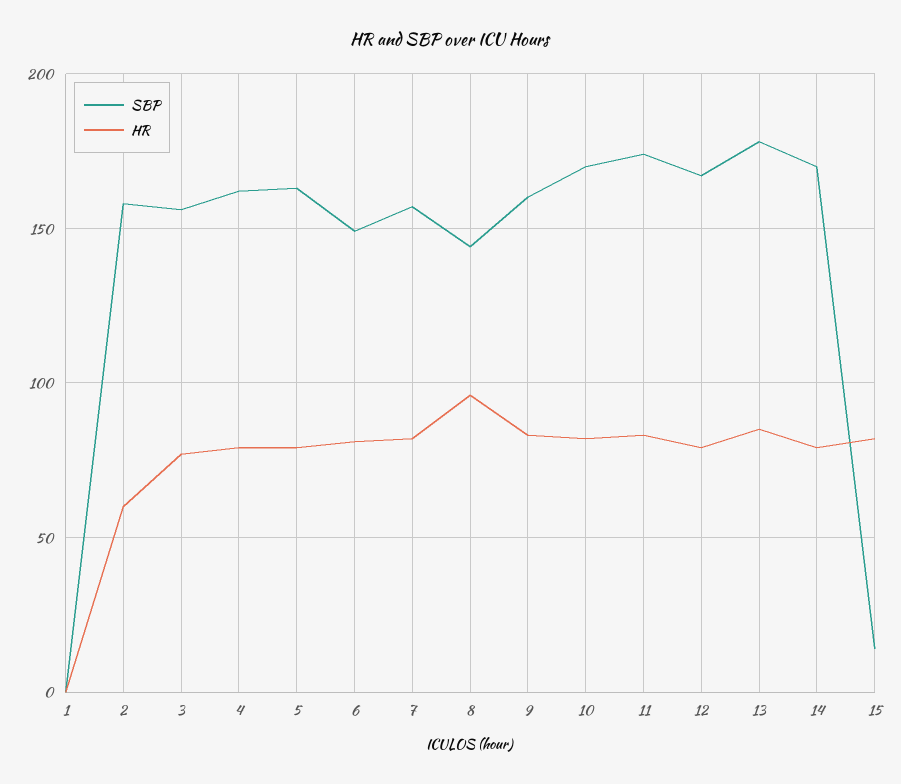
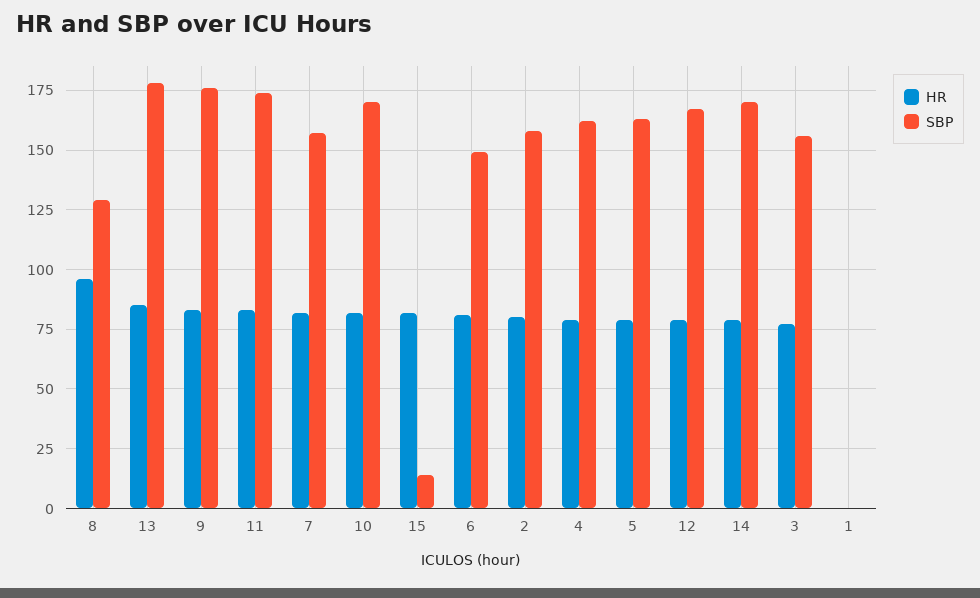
  {
    "SBP": {
      "1": 0,
      "2": 160,
      "3": 155,
      "4": 160,
      "5": 165,
      "6": 150,
      "7": 155,
-     "8": 145,
+     "8": 130,
-     "9": 160,
+     "9": 175,
      "10": 170,
      "11": 175,
      "12": 165,
      "13": 180,
      "14": 170,
      "15": 15
    },
    "HR": {
      "1": 0,
-     "2": 60,
+     "2": 80,
      "3": 75,
      "4": 80,
      "5": 80,
      "6": 80,
      "7": 80,
      "8": 95,
      "9": 85,
      "10": 80,
      "11": 85,
      "12": 80,
      "13": 85,
      "14": 80,
      "15": 80
    }
  }

